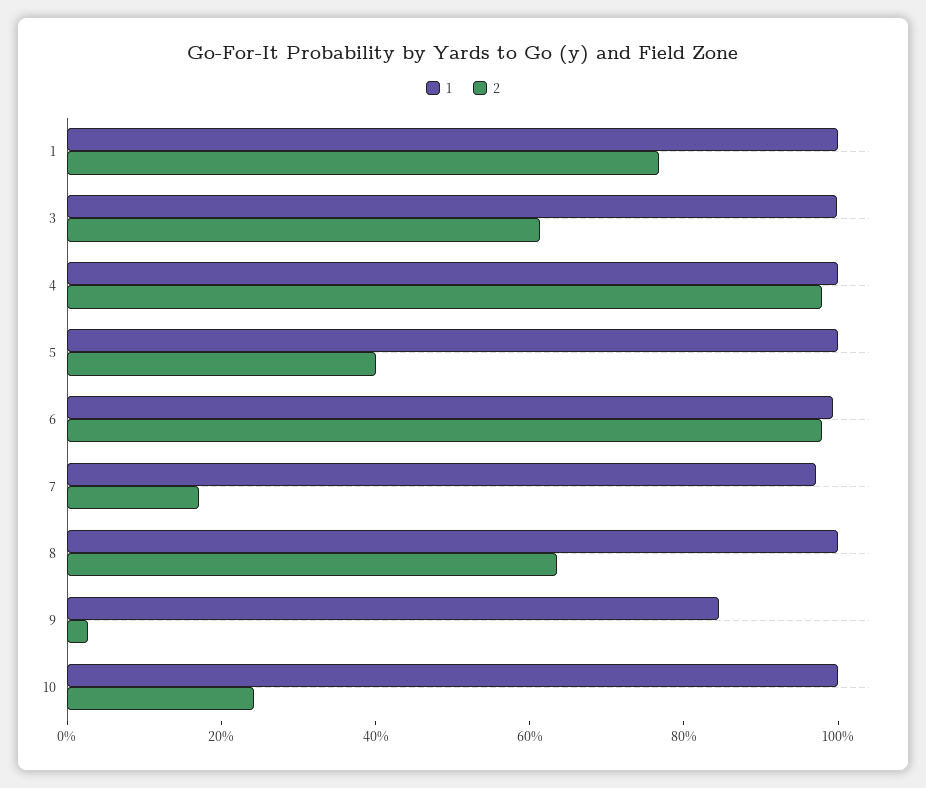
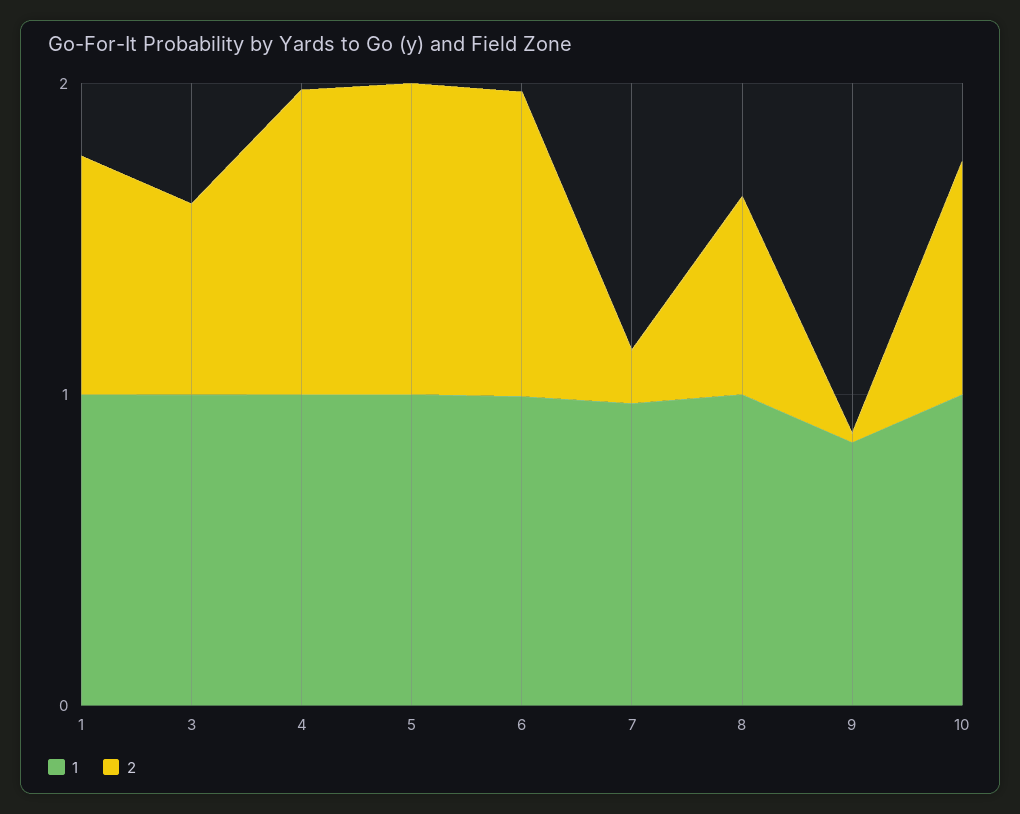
  {
    "1": {
      "1": 1,
      "3": 1,
      "4": 1,
      "5": 1,
      "6": 1,
      "7": 0.95,
      "8": 1,
      "9": 0.85,
      "10": 1
    },
    "2": {
      "1": 0.75,
      "3": 0.6,
      "4": 1,
-     "5": 0.4,
+     "5": 1,
      "6": 1,
      "7": 0.15,
      "8": 0.65,
      "9": 0.05,
-     "10": 0.25
+     "10": 0.8
    }
  }

